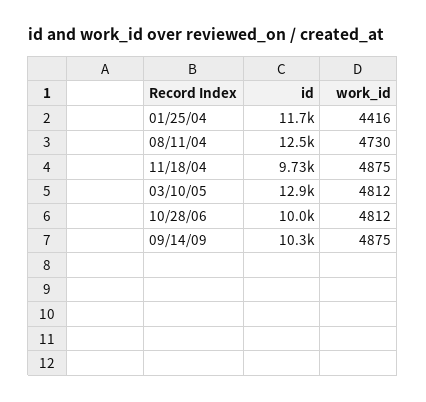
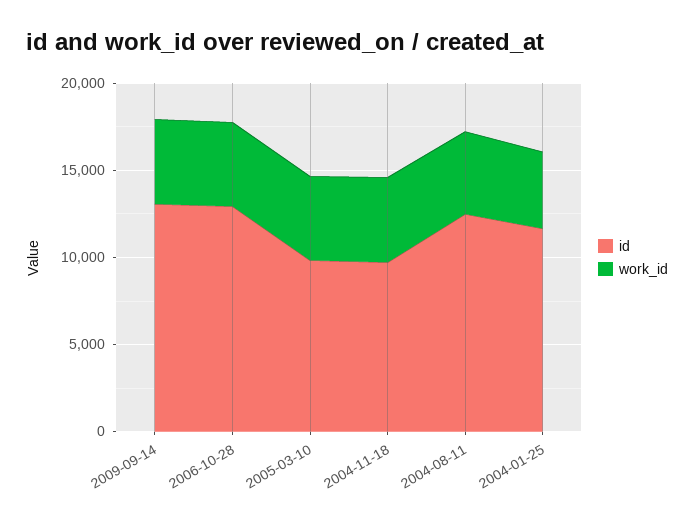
  {
    "id": {
      "01/25/04": 11700,
      "08/11/04": 12500,
      "11/18/04": 9730,
-     "03/10/05": 12900,
+     "03/10/05": 10000,
-     "10/28/06": 10000,
+     "10/28/06": 13000,
-     "09/14/09": 10300
+     "09/14/09": 13000
    },
    "work_id": {
      "01/25/04": 4416,
      "08/11/04": 4730,
      "11/18/04": 4875,
      "03/10/05": 4812,
      "10/28/06": 4812,
      "09/14/09": 4875
    }
  }

